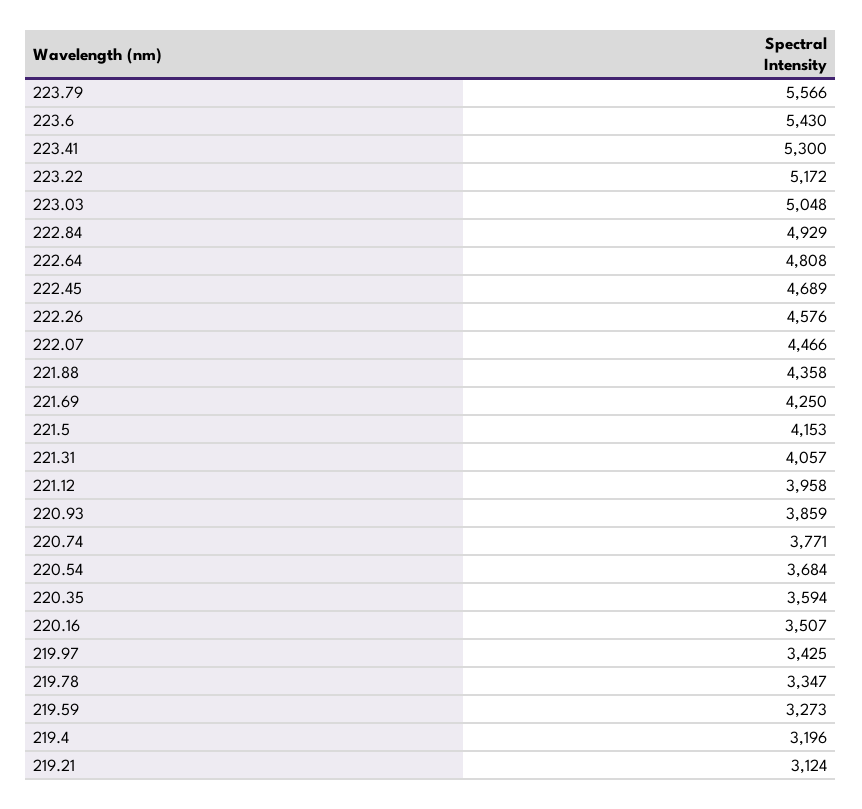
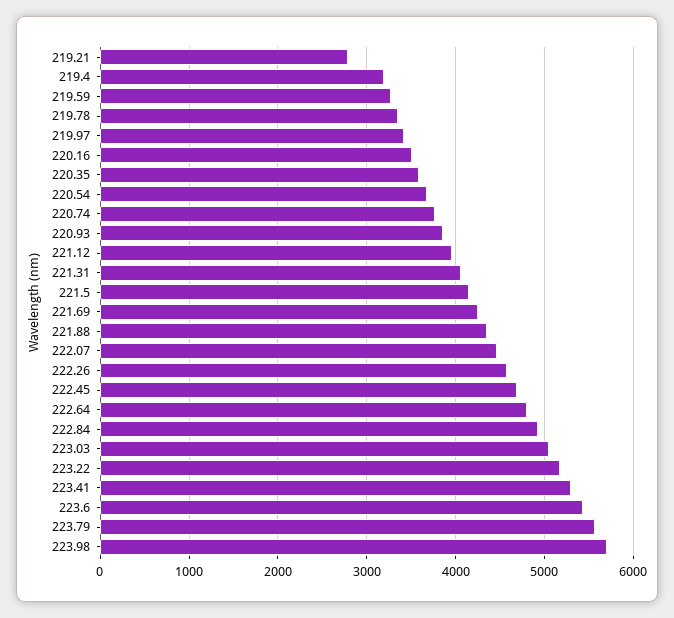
  {
    "223.79": 5566,
    "223.6": 5430,
    "223.41": 5300,
    "223.22": 5172,
    "223.03": 5048,
    "222.84": 4929,
    "222.64": 4808,
    "222.45": 4689,
    "222.26": 4576,
    "222.07": 4466,
    "221.88": 4358,
    "221.69": 4250,
    "221.5": 4153,
    "221.31": 4057,
    "221.12": 3958,
    "220.93": 3859,
    "220.74": 3771,
    "220.54": 3684,
    "220.35": 3594,
    "220.16": 3507,
    "219.97": 3425,
    "219.78": 3347,
    "219.59": 3273,
    "219.4": 3196,
-   "219.21": 3124
+   "219.21": 2800,
+   "223.98": 5700
  }

